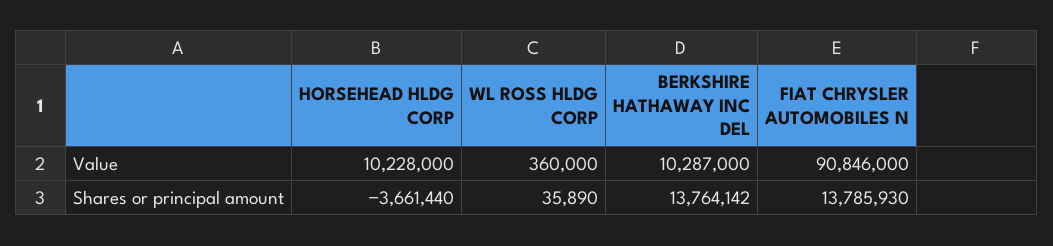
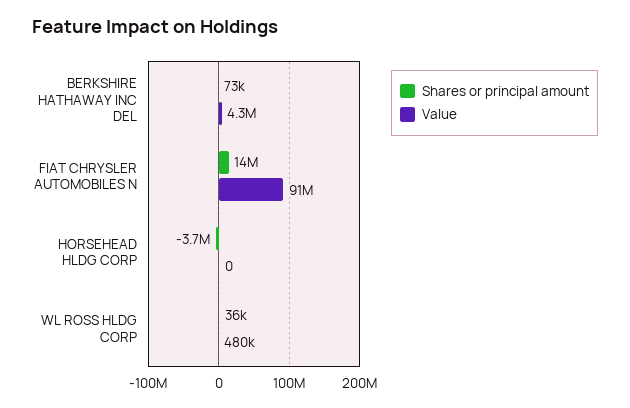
  {
    "Value": {
-     "HORSEHEAD HLDG CORP": 10228000,
+     "HORSEHEAD HLDG CORP": 0,
-     "WL ROSS HLDG CORP": 360000,
+     "WL ROSS HLDG CORP": 480000,
-     "BERKSHIRE HATHAWAY INC DEL": 10287000,
+     "BERKSHIRE HATHAWAY INC DEL": 4300000,
      "FIAT CHRYSLER AUTOMOBILES N": 90846000
    },
    "Shares or principal amount": {
      "HORSEHEAD HLDG CORP": -3661440,
      "WL ROSS HLDG CORP": 35890,
-     "BERKSHIRE HATHAWAY INC DEL": 13764142,
+     "BERKSHIRE HATHAWAY INC DEL": 73000,
      "FIAT CHRYSLER AUTOMOBILES N": 13785930
    }
  }

